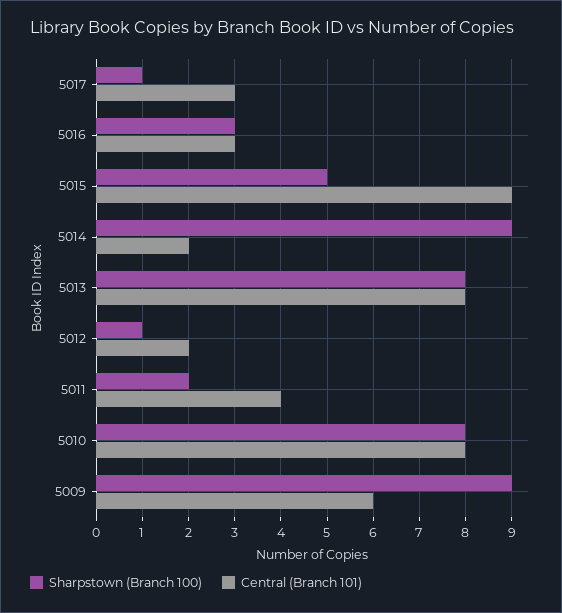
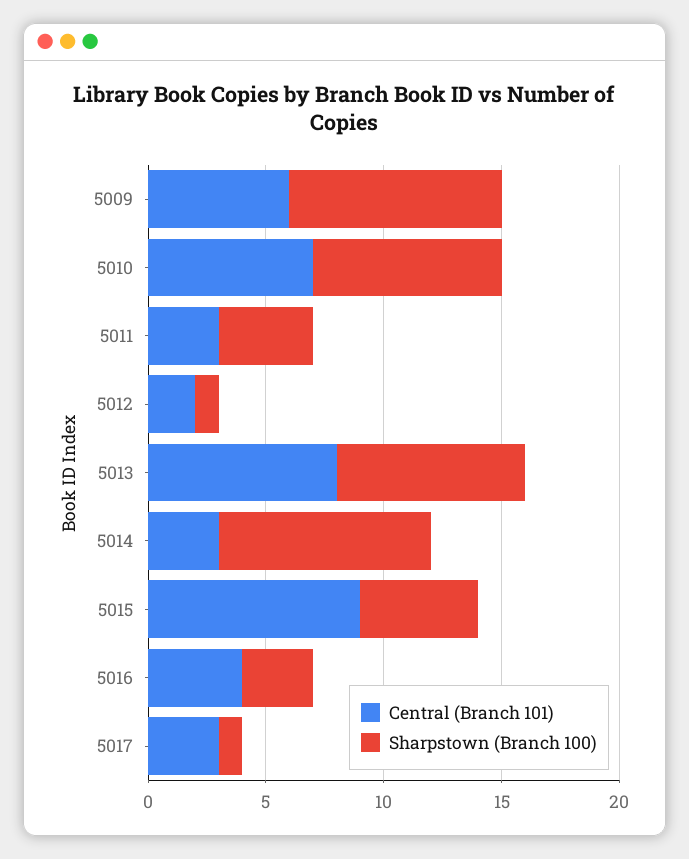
  {
    "Sharpstown (Branch 100)": {
      "5017": 1,
      "5016": 3,
      "5015": 5,
      "5014": 9,
      "5013": 8,
      "5012": 1,
-     "5011": 2,
+     "5011": 4,
      "5010": 8,
      "5009": 9
    },
    "Central (Branch 101)": {
      "5017": 3,
-     "5016": 3,
+     "5016": 4,
      "5015": 9,
-     "5014": 2,
+     "5014": 3,
      "5013": 8,
      "5012": 2,
-     "5011": 4,
+     "5011": 3,
-     "5010": 8,
+     "5010": 7,
      "5009": 6
    }
  }

